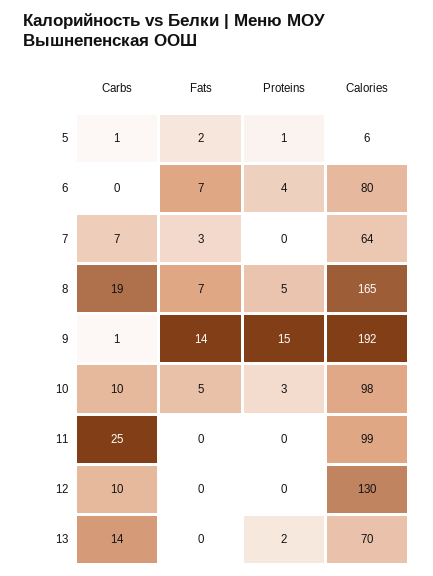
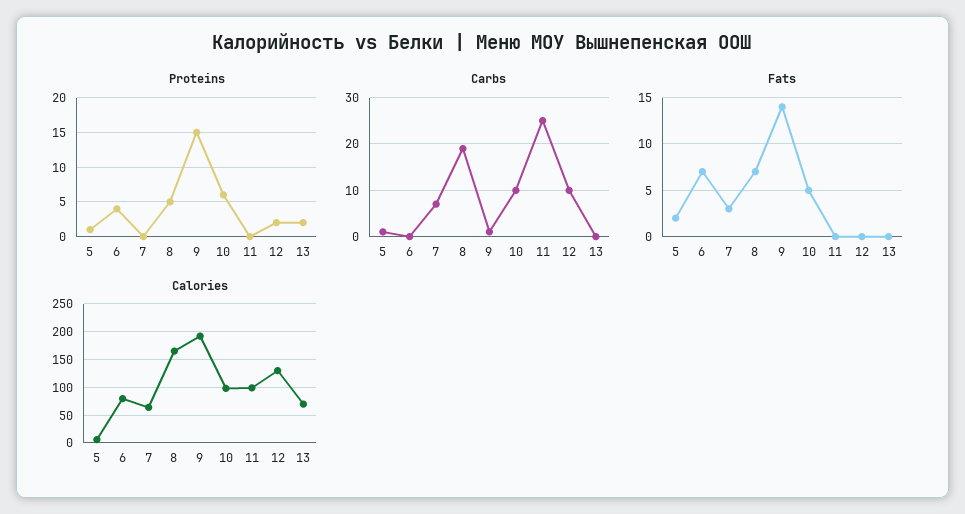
  {
    "Carbs": {
      "5": 1,
      "6": 0,
      "7": 7,
      "8": 19,
      "9": 1,
      "10": 10,
      "11": 25,
      "12": 10,
-     "13": 14
+     "13": 0
    },
    "Fats": {
      "5": 2,
      "6": 7,
      "7": 3,
      "8": 7,
      "9": 14,
      "10": 5,
      "11": 0,
      "12": 0,
      "13": 0
    },
    "Proteins": {
      "5": 1,
      "6": 4,
      "7": 0,
      "8": 5,
      "9": 15,
-     "10": 3,
+     "10": 6,
      "11": 0,
-     "12": 0,
+     "12": 2,
      "13": 2
    },
    "Calories": {
      "5": 6,
      "6": 80,
      "7": 64,
      "8": 165,
      "9": 192,
      "10": 98,
      "11": 99,
      "12": 130,
      "13": 70
    }
  }

